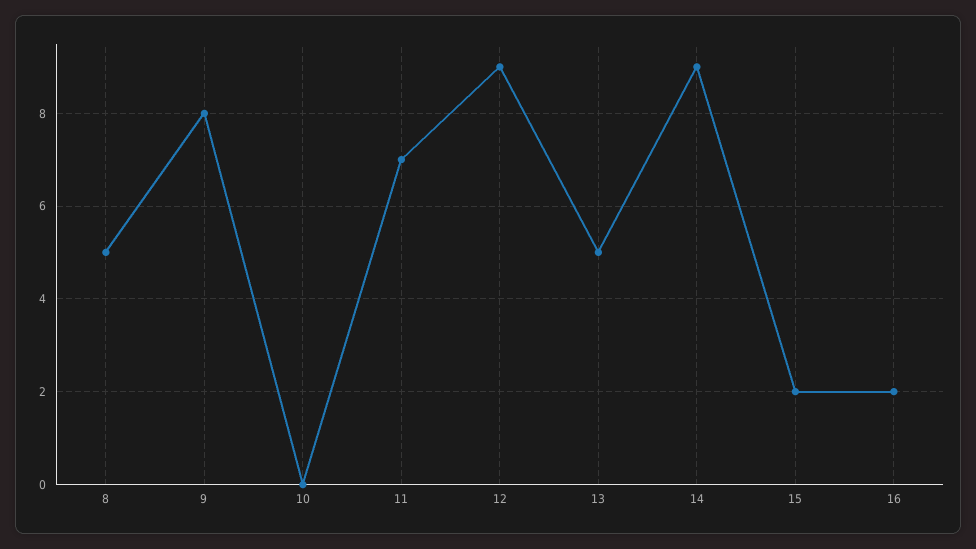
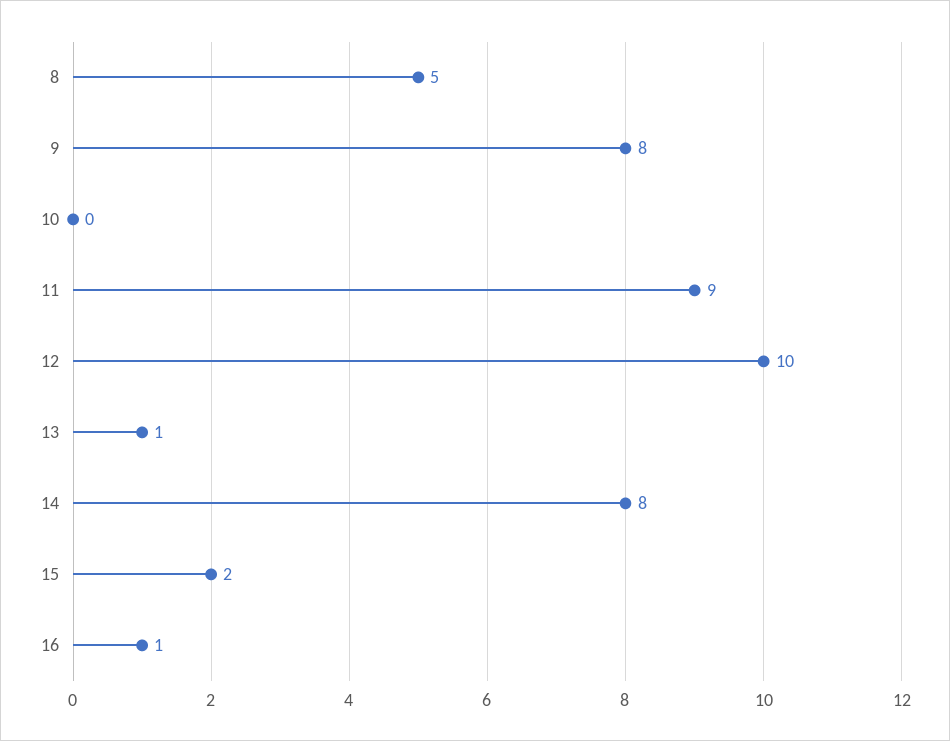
  {
    "8": 5,
    "9": 8,
    "10": 0,
-   "11": 7,
+   "11": 9,
-   "12": 9,
+   "12": 10,
-   "13": 5,
+   "13": 1,
-   "14": 9,
+   "14": 8,
    "15": 2,
-   "16": 2
+   "16": 1
  }

